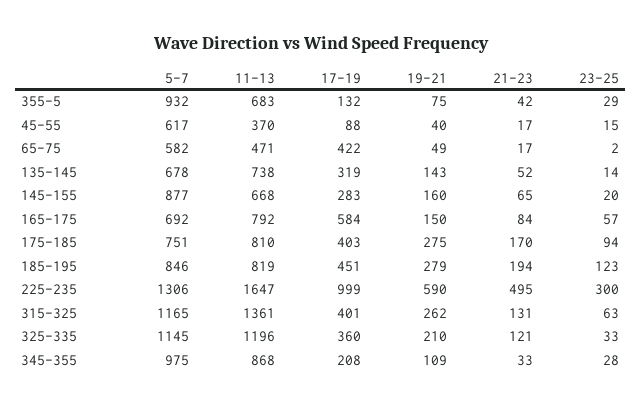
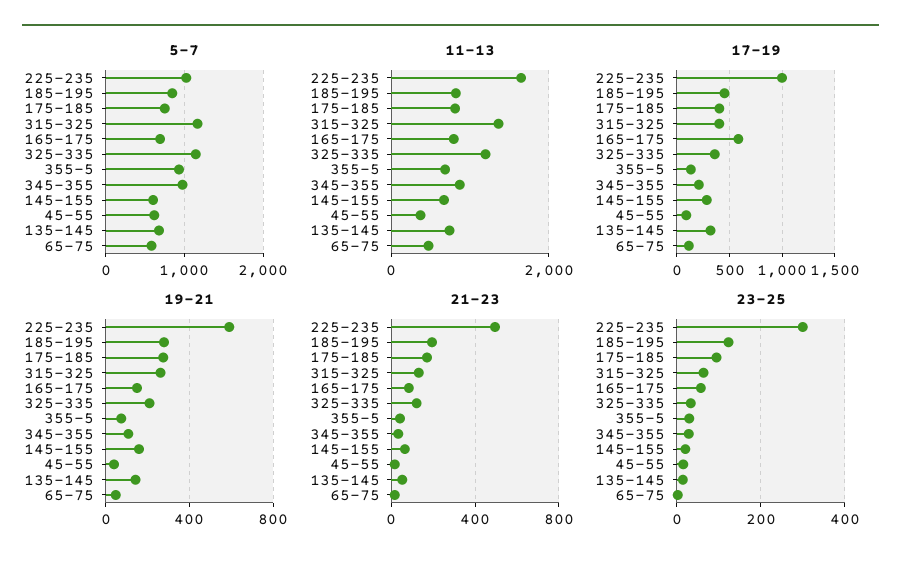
  {
    "5-7": {
      "355-5": 932,
      "45-55": 617,
      "65-75": 582,
      "135-145": 678,
-     "145-155": 877,
+     "145-155": 600,
      "165-175": 692,
      "175-185": 751,
      "185-195": 846,
-     "225-235": 1306,
+     "225-235": 1000,
      "315-325": 1165,
      "325-335": 1145,
      "345-355": 975
    },
    "11-13": {
      "355-5": 683,
      "45-55": 370,
      "65-75": 471,
      "135-145": 738,
      "145-155": 668,
      "165-175": 792,
      "175-185": 810,
      "185-195": 819,
      "225-235": 1647,
      "315-325": 1361,
      "325-335": 1196,
      "345-355": 868
    },
    "17-19": {
      "355-5": 132,
      "45-55": 88,
-     "65-75": 422,
+     "65-75": 100,
      "135-145": 319,
      "145-155": 283,
      "165-175": 584,
      "175-185": 403,
      "185-195": 451,
      "225-235": 999,
      "315-325": 401,
      "325-335": 360,
      "345-355": 208
    },
    "19-21": {
      "355-5": 75,
      "45-55": 40,
      "65-75": 49,
      "135-145": 143,
      "145-155": 160,
      "165-175": 150,
      "175-185": 275,
      "185-195": 279,
      "225-235": 590,
      "315-325": 262,
      "325-335": 210,
      "345-355": 109
    },
    "21-23": {
      "355-5": 42,
      "45-55": 17,
      "65-75": 17,
      "135-145": 52,
      "145-155": 65,
      "165-175": 84,
      "175-185": 170,
      "185-195": 194,
      "225-235": 495,
      "315-325": 131,
      "325-335": 121,
      "345-355": 33
    },
    "23-25": {
      "355-5": 29,
      "45-55": 15,
      "65-75": 2,
      "135-145": 14,
      "145-155": 20,
      "165-175": 57,
      "175-185": 94,
      "185-195": 123,
      "225-235": 300,
      "315-325": 63,
      "325-335": 33,
      "345-355": 28
    }
  }

